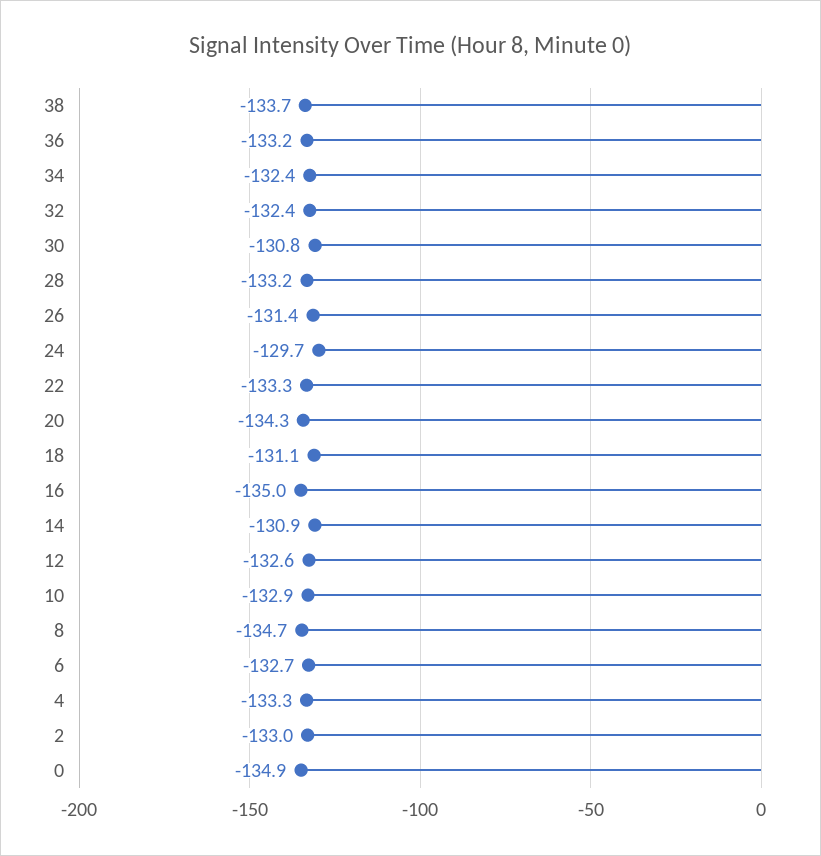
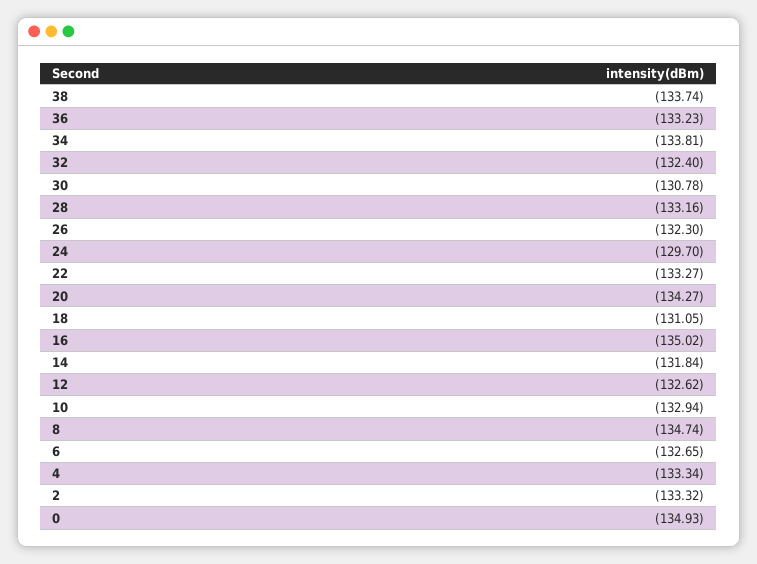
  {
    "38": -133.74,
    "36": -133.23,
-   "34": -132.4,
+   "34": -133.81,
    "32": -132.4,
    "30": -130.78,
    "28": -133.16,
-   "26": -131.4,
+   "26": -132.3,
    "24": -129.7,
    "22": -133.27,
    "20": -134.27,
    "18": -131.05,
    "16": -135.02,
-   "14": -130.9,
+   "14": -131.84,
    "12": -132.62,
    "10": -132.94,
    "8": -134.74,
    "6": -132.65,
    "4": -133.34,
-   "2": -133,
+   "2": -133.32,
    "0": -134.93
  }

